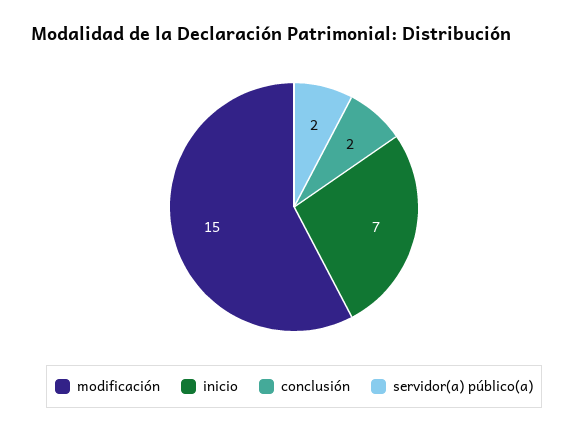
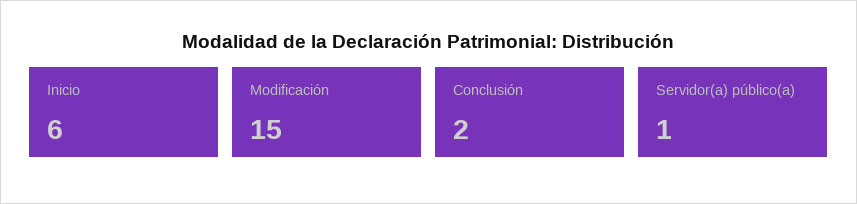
  {
    "modificación": 15,
-   "inicio": 7,
+   "inicio": 6,
    "conclusión": 2,
-   "servidor(a) público(a)": 2
+   "servidor(a) público(a)": 1
  }

